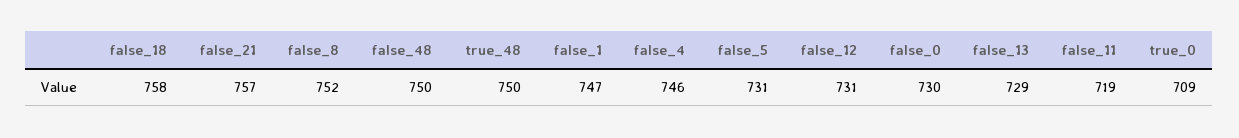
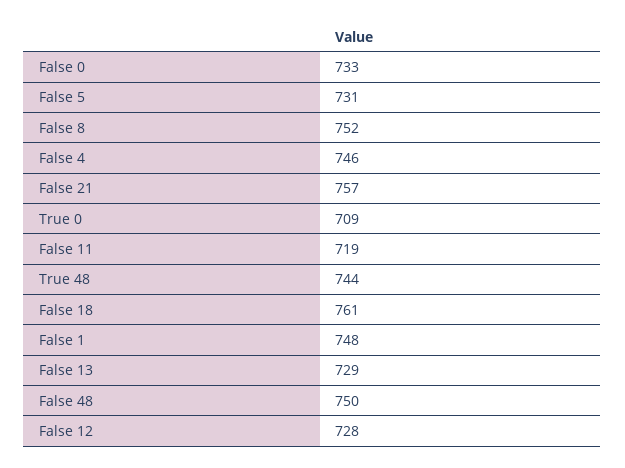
  {
-   "false_18": 758,
+   "false_18": 761,
    "false_21": 757,
    "false_8": 752,
    "false_48": 750,
-   "true_48": 750,
+   "true_48": 744,
-   "false_1": 747,
+   "false_1": 748,
    "false_4": 746,
    "false_5": 731,
-   "false_12": 731,
+   "false_12": 728,
-   "false_0": 730,
+   "false_0": 733,
    "false_13": 729,
    "false_11": 719,
    "true_0": 709
  }

